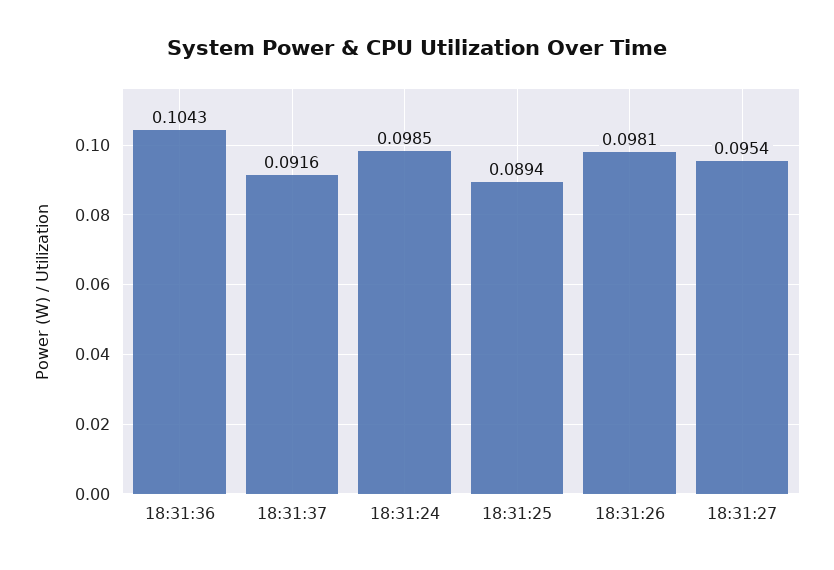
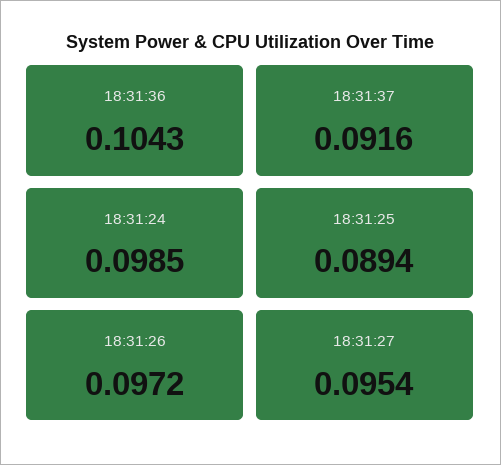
  {
    "18:31:36": 0.1043,
    "18:31:37": 0.0916,
    "18:31:24": 0.0985,
    "18:31:25": 0.0894,
-   "18:31:26": 0.0981,
+   "18:31:26": 0.0972,
    "18:31:27": 0.0954
  }

